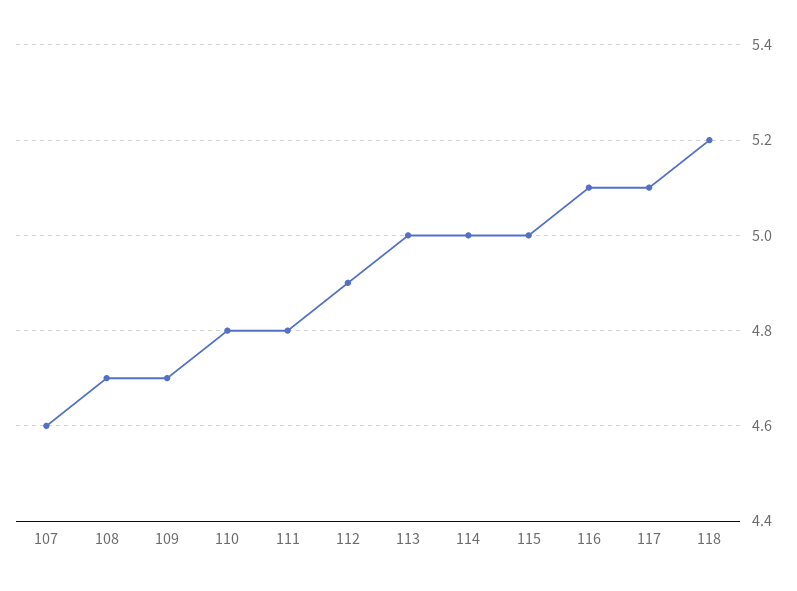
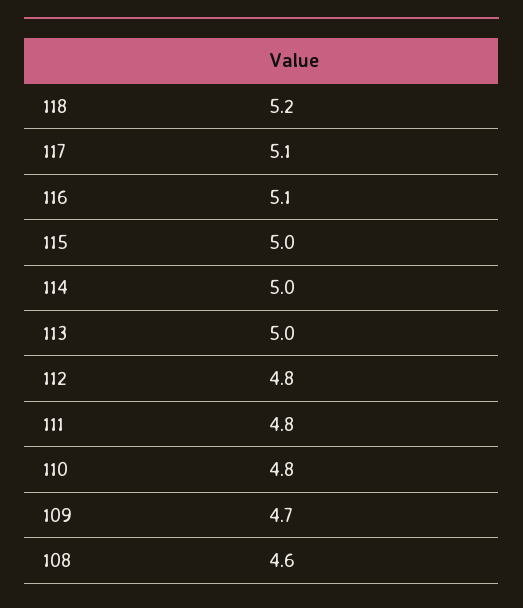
  {
-   "107": 4.6,
-   "108": 4.7,
+   "108": 4.6,
    "109": 4.7,
    "110": 4.8,
    "111": 4.8,
-   "112": 4.9,
+   "112": 4.8,
    "113": 5,
    "114": 5,
    "115": 5,
    "116": 5.1,
    "117": 5.1,
    "118": 5.2
  }

